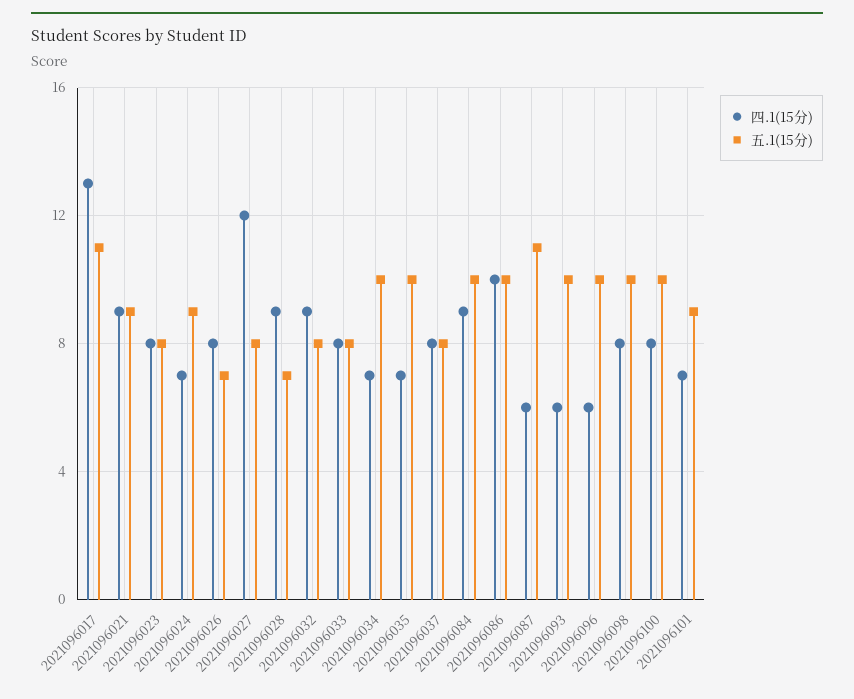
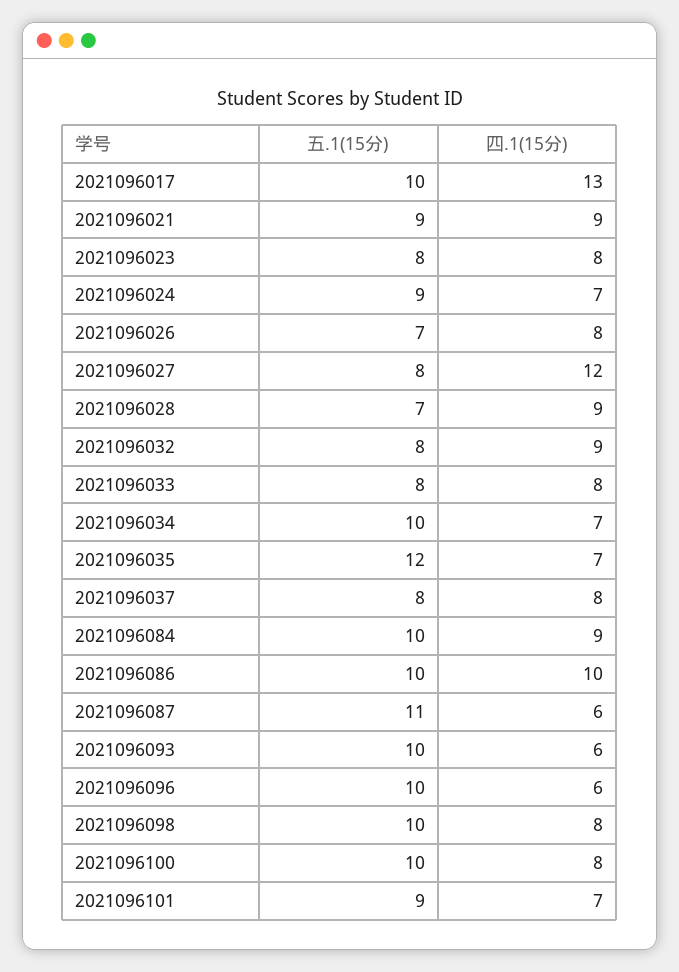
  {
    "四.1(15分)": {
      "2021096017": 13,
      "2021096021": 9,
      "2021096023": 8,
      "2021096024": 7,
      "2021096026": 8,
      "2021096027": 12,
      "2021096028": 9,
      "2021096032": 9,
      "2021096033": 8,
      "2021096034": 7,
      "2021096035": 7,
      "2021096037": 8,
      "2021096084": 9,
      "2021096086": 10,
      "2021096087": 6,
      "2021096093": 6,
      "2021096096": 6,
      "2021096098": 8,
      "2021096100": 8,
      "2021096101": 7
    },
    "五.1(15分)": {
-     "2021096017": 11,
+     "2021096017": 10,
      "2021096021": 9,
      "2021096023": 8,
      "2021096024": 9,
      "2021096026": 7,
      "2021096027": 8,
      "2021096028": 7,
      "2021096032": 8,
      "2021096033": 8,
      "2021096034": 10,
-     "2021096035": 10,
+     "2021096035": 12,
      "2021096037": 8,
      "2021096084": 10,
      "2021096086": 10,
      "2021096087": 11,
      "2021096093": 10,
      "2021096096": 10,
      "2021096098": 10,
      "2021096100": 10,
      "2021096101": 9
    }
  }

